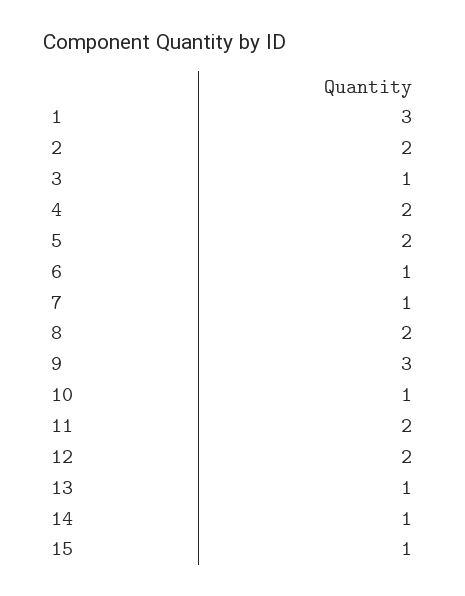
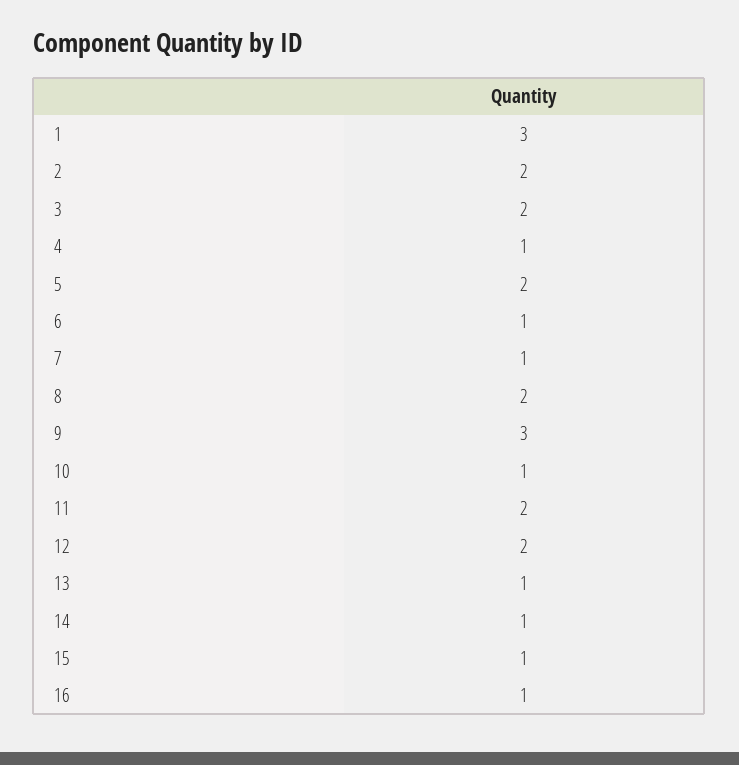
  {
    "1": 3,
    "2": 2,
-   "3": 1,
+   "3": 2,
-   "4": 2,
+   "4": 1,
    "5": 2,
    "6": 1,
    "7": 1,
    "8": 2,
    "9": 3,
    "10": 1,
    "11": 2,
    "12": 2,
    "13": 1,
    "14": 1,
-   "15": 1
+   "15": 1,
+   "16": 1
  }

